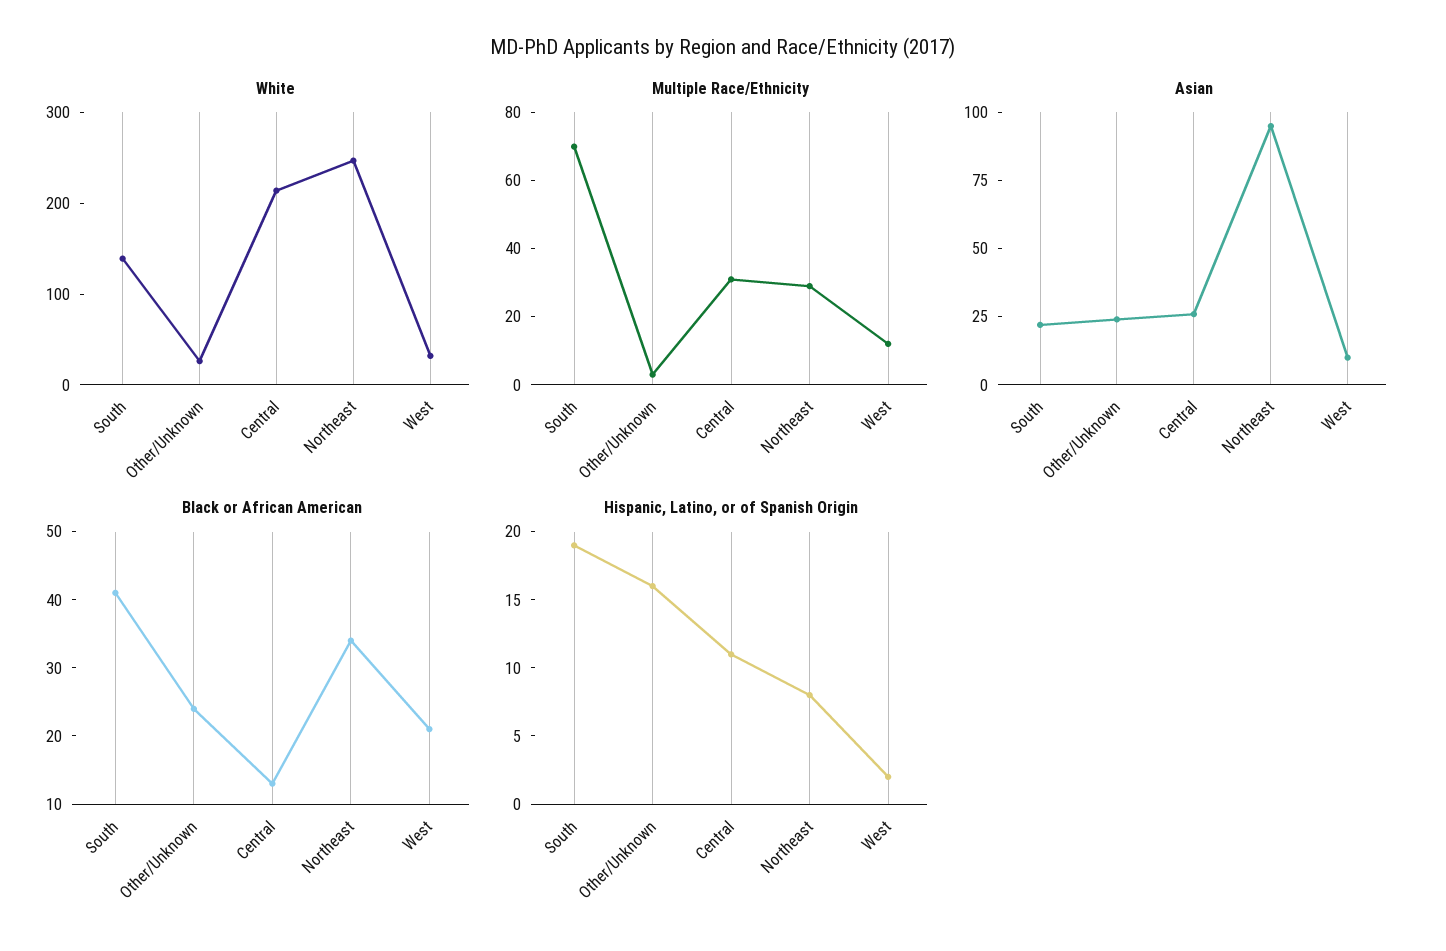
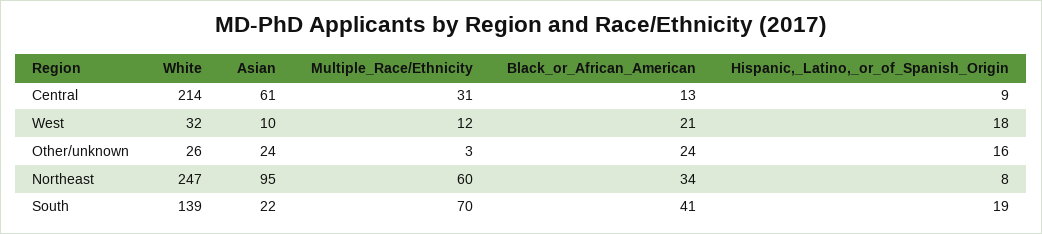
  {
    "White": {
      "South": 139,
      "Other/Unknown": 26,
      "Central": 214,
      "Northeast": 247,
      "West": 32
    },
    "Multiple Race/Ethnicity": {
      "South": 70,
      "Other/Unknown": 3,
      "Central": 31,
-     "Northeast": 30,
+     "Northeast": 60,
      "West": 12
    },
    "Asian": {
      "South": 22,
      "Other/Unknown": 24,
-     "Central": 25,
+     "Central": 61,
      "Northeast": 95,
      "West": 10
    },
    "Black or African American": {
      "South": 41,
      "Other/Unknown": 24,
      "Central": 13,
      "Northeast": 34,
      "West": 21
    },
    "Hispanic, Latino, or of Spanish Origin": {
      "South": 19,
      "Other/Unknown": 16,
-     "Central": 11,
+     "Central": 9,
      "Northeast": 8,
-     "West": 2
+     "West": 18
    }
  }

